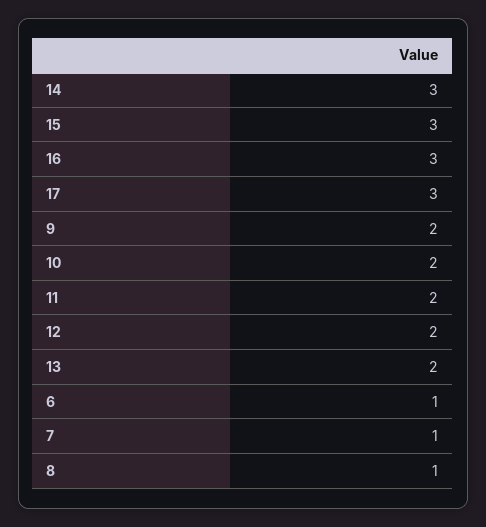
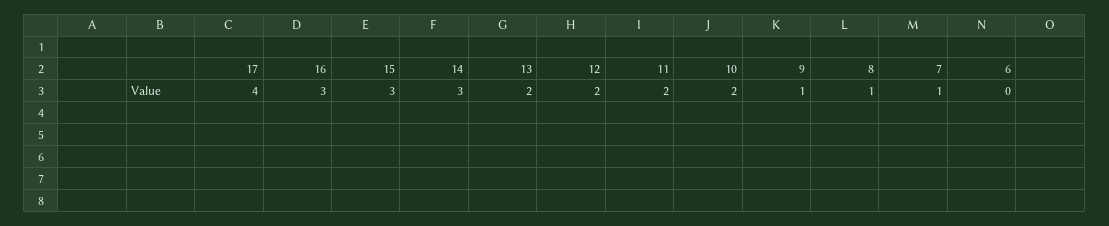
  {
    "14": 3,
    "15": 3,
    "16": 3,
-   "17": 3,
+   "17": 4,
-   "9": 2,
+   "9": 1,
    "10": 2,
    "11": 2,
    "12": 2,
    "13": 2,
-   "6": 1,
+   "6": 0,
    "7": 1,
    "8": 1
  }

